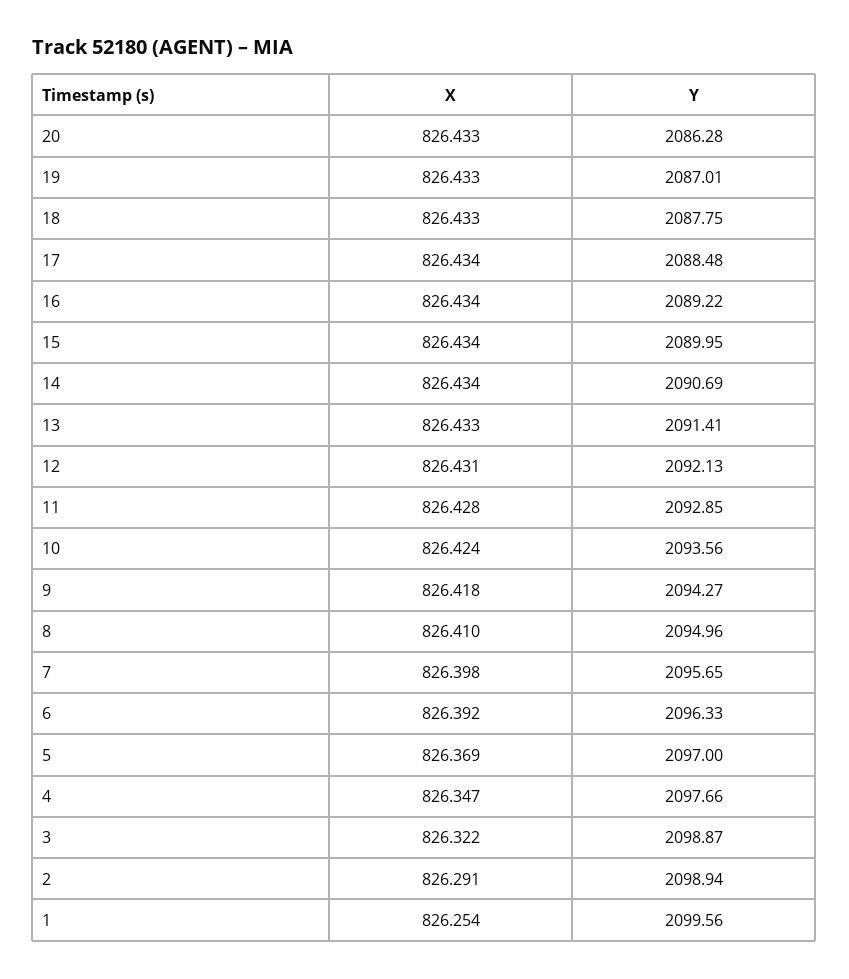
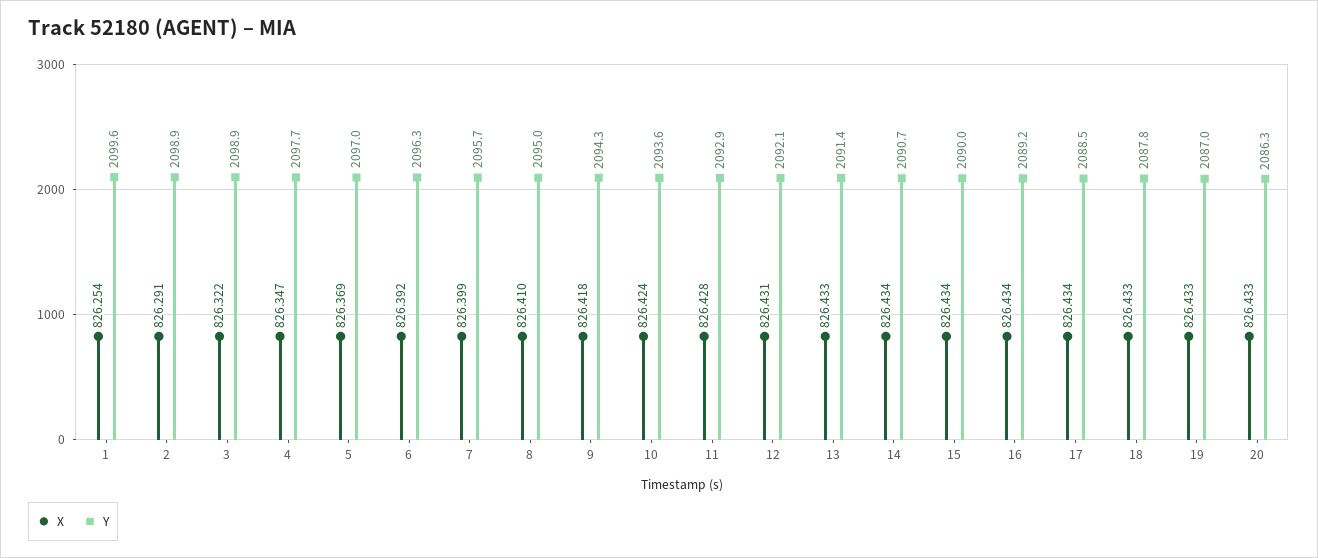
  {
    "X": {
      "20": 826.433,
      "19": 826.433,
      "18": 826.433,
      "17": 826.434,
      "16": 826.434,
      "15": 826.434,
      "14": 826.434,
      "13": 826.433,
      "12": 826.431,
      "11": 826.428,
      "10": 826.424,
      "9": 826.418,
      "8": 826.41,
-     "7": 826.398,
+     "7": 826.399,
      "6": 826.392,
      "5": 826.369,
      "4": 826.347,
      "3": 826.322,
      "2": 826.291,
      "1": 826.254
    },
    "Y": {
      "20": 2086.28,
      "19": 2087.01,
      "18": 2087.75,
      "17": 2088.48,
      "16": 2089.22,
      "15": 2089.95,
      "14": 2090.69,
      "13": 2091.41,
      "12": 2092.13,
      "11": 2092.85,
      "10": 2093.56,
      "9": 2094.27,
      "8": 2094.96,
      "7": 2095.65,
      "6": 2096.33,
      "5": 2097,
      "4": 2097.66,
      "3": 2098.87,
      "2": 2098.94,
      "1": 2099.56
    }
  }

